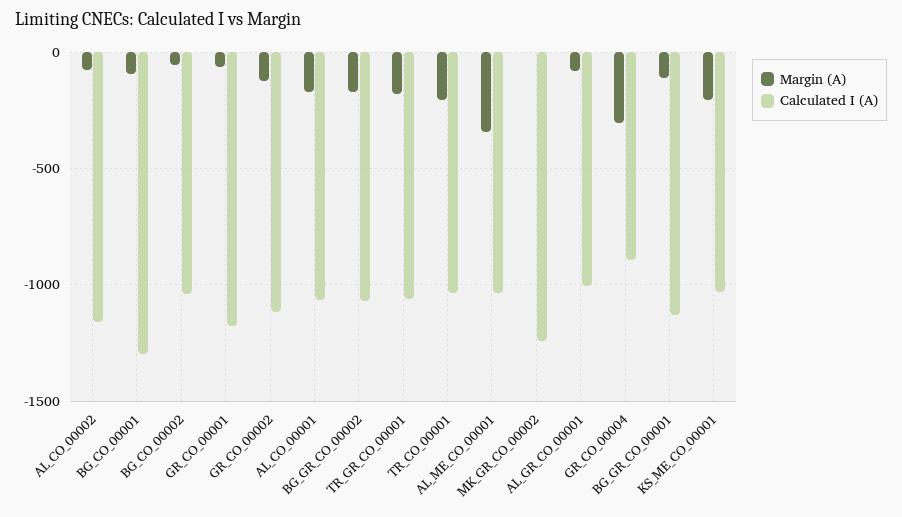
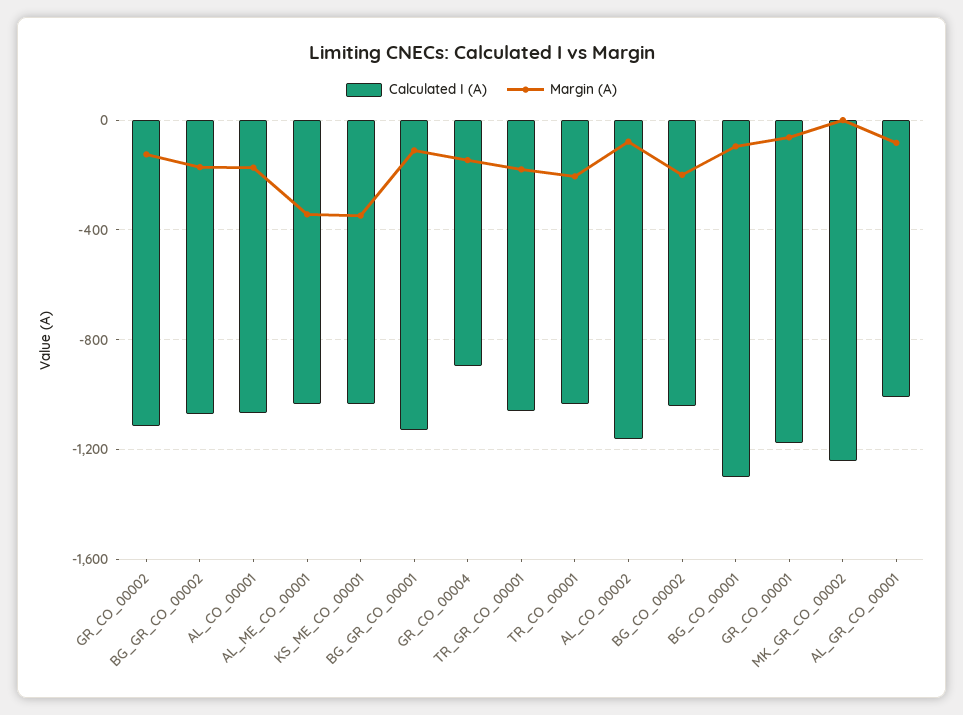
  {
    "Margin (A)": {
      "AL_CO_00002": -100,
      "BG_CO_00001": -100,
-     "BG_CO_00002": -50,
+     "BG_CO_00002": -200,
      "GR_CO_00001": -50,
      "GR_CO_00002": -150,
      "AL_CO_00001": -150,
      "BG_GR_CO_00002": -150,
      "TR_GR_CO_00001": -200,
      "TR_CO_00001": -200,
      "AL_ME_CO_00001": -350,
      "MK_GR_CO_00002": 0,
      "AL_GR_CO_00001": -100,
-     "GR_CO_00004": -300,
+     "GR_CO_00004": -150,
      "BG_GR_CO_00001": -100,
-     "KS_ME_CO_00001": -200
+     "KS_ME_CO_00001": -350
    },
    "Calculated I (A)": {
      "AL_CO_00002": -1150,
      "BG_CO_00001": -1300,
      "BG_CO_00002": -1050,
      "GR_CO_00001": -1200,
      "GR_CO_00002": -1100,
      "AL_CO_00001": -1050,
      "BG_GR_CO_00002": -1050,
      "TR_GR_CO_00001": -1050,
      "TR_CO_00001": -1050,
      "AL_ME_CO_00001": -1050,
      "MK_GR_CO_00002": -1250,
      "AL_GR_CO_00001": -1000,
      "GR_CO_00004": -900,
      "BG_GR_CO_00001": -1150,
      "KS_ME_CO_00001": -1050
    }
  }

